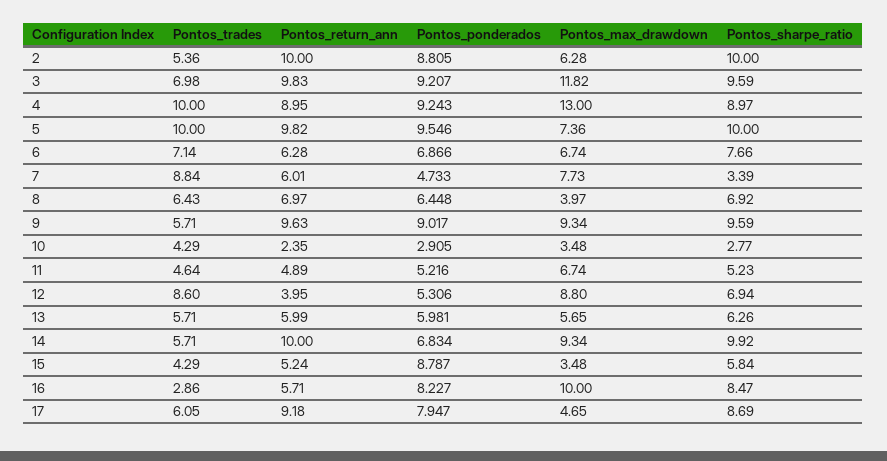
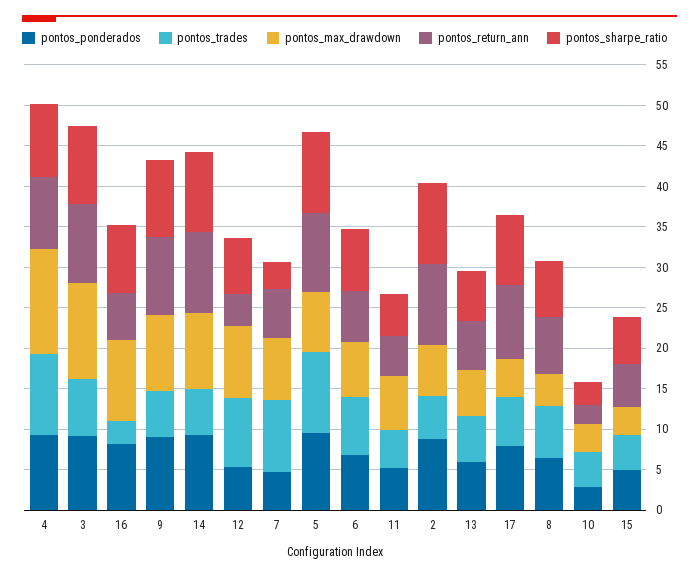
  {
    "Pontos_trades": {
      "2": 5.36,
      "3": 6.98,
      "4": 10,
      "5": 10,
      "6": 7.14,
      "7": 8.84,
      "8": 6.43,
      "9": 5.71,
      "10": 4.29,
      "11": 4.64,
      "12": 8.6,
      "13": 5.71,
      "14": 5.71,
      "15": 4.29,
      "16": 2.86,
      "17": 6.05
    },
    "Pontos_return_ann": {
      "2": 10,
      "3": 9.83,
      "4": 8.95,
      "5": 9.82,
      "6": 6.28,
      "7": 6.01,
      "8": 6.97,
      "9": 9.63,
      "10": 2.35,
      "11": 4.89,
      "12": 3.95,
      "13": 5.99,
      "14": 10,
      "15": 5.24,
      "16": 5.71,
      "17": 9.18
    },
    "Pontos_ponderados": {
      "2": 8.805,
      "3": 9.207,
      "4": 9.243,
      "5": 9.546,
      "6": 6.866,
      "7": 4.733,
      "8": 6.448,
      "9": 9.017,
      "10": 2.905,
      "11": 5.216,
      "12": 5.306,
      "13": 5.981,
-     "14": 6.834,
+     "14": 9,
-     "15": 8.787,
+     "15": 5,
      "16": 8.227,
      "17": 7.947
    },
    "Pontos_max_drawdown": {
      "2": 6.28,
      "3": 11.82,
      "4": 13,
      "5": 7.36,
      "6": 6.74,
      "7": 7.73,
      "8": 3.97,
      "9": 9.34,
      "10": 3.48,
      "11": 6.74,
      "12": 8.8,
      "13": 5.65,
      "14": 9.34,
      "15": 3.48,
      "16": 10,
      "17": 4.65
    },
    "Pontos_sharpe_ratio": {
      "2": 10,
      "3": 9.59,
      "4": 8.97,
      "5": 10,
      "6": 7.66,
      "7": 3.39,
      "8": 6.92,
      "9": 9.59,
      "10": 2.77,
      "11": 5.23,
      "12": 6.94,
      "13": 6.26,
      "14": 9.92,
      "15": 5.84,
      "16": 8.47,
      "17": 8.69
    }
  }

